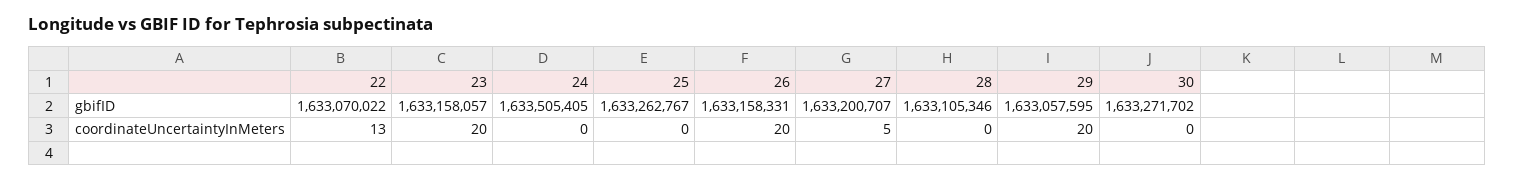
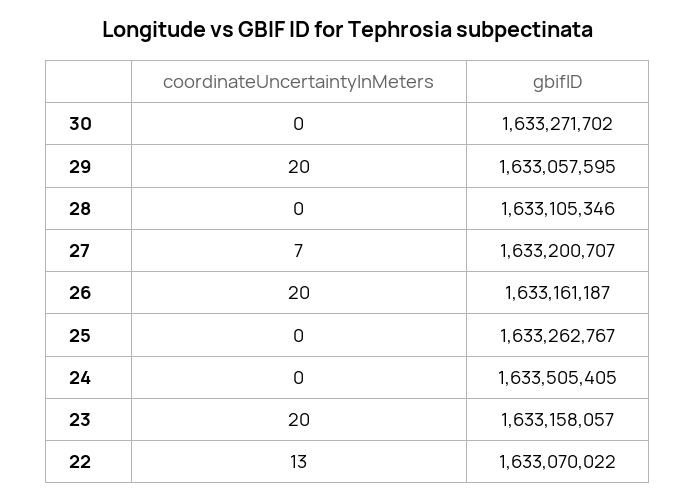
  {
    "22": {
      "gbifID": 1633070022,
      "coordinateUncertaintyInMeters": 13
    },
    "23": {
      "gbifID": 1633158057,
      "coordinateUncertaintyInMeters": 20
    },
    "24": {
      "gbifID": 1633505405,
      "coordinateUncertaintyInMeters": 0
    },
    "25": {
      "gbifID": 1633262767,
      "coordinateUncertaintyInMeters": 0
    },
    "26": {
-     "gbifID": 1633158331,
+     "gbifID": 1633161187,
      "coordinateUncertaintyInMeters": 20
    },
    "27": {
      "gbifID": 1633200707,
-     "coordinateUncertaintyInMeters": 5
+     "coordinateUncertaintyInMeters": 7
    },
    "28": {
      "gbifID": 1633105346,
      "coordinateUncertaintyInMeters": 0
    },
    "29": {
      "gbifID": 1633057595,
      "coordinateUncertaintyInMeters": 20
    },
    "30": {
      "gbifID": 1633271702,
      "coordinateUncertaintyInMeters": 0
    }
  }

